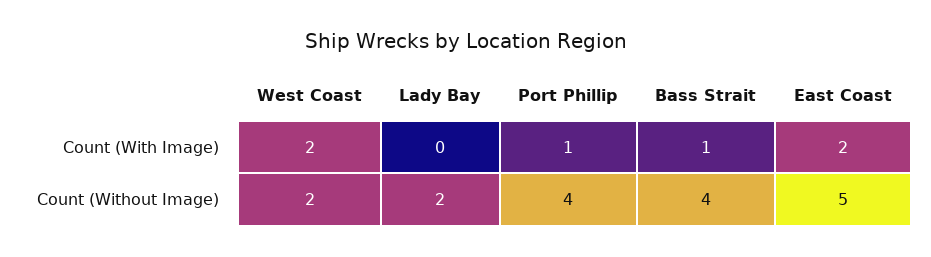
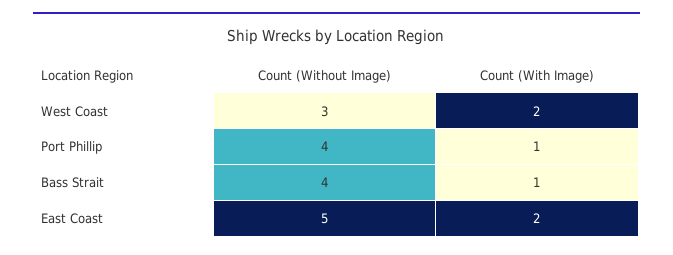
  {
    "West Coast": {
      "Count (With Image)": 2,
-     "Count (Without Image)": 2
+     "Count (Without Image)": 3
    },
-   "Lady Bay": {
-     "Count (With Image)": 0,
-     "Count (Without Image)": 2
-   },
    "Port Phillip": {
      "Count (With Image)": 1,
      "Count (Without Image)": 4
    },
    "Bass Strait": {
      "Count (With Image)": 1,
      "Count (Without Image)": 4
    },
    "East Coast": {
      "Count (With Image)": 2,
      "Count (Without Image)": 5
    }
  }

